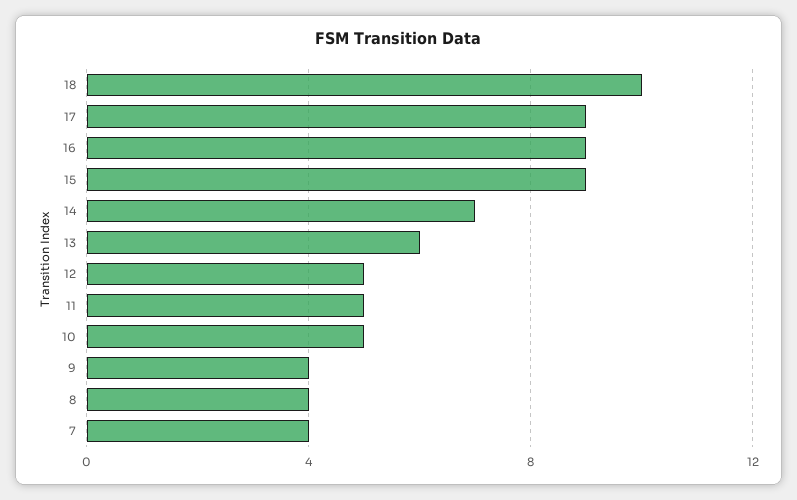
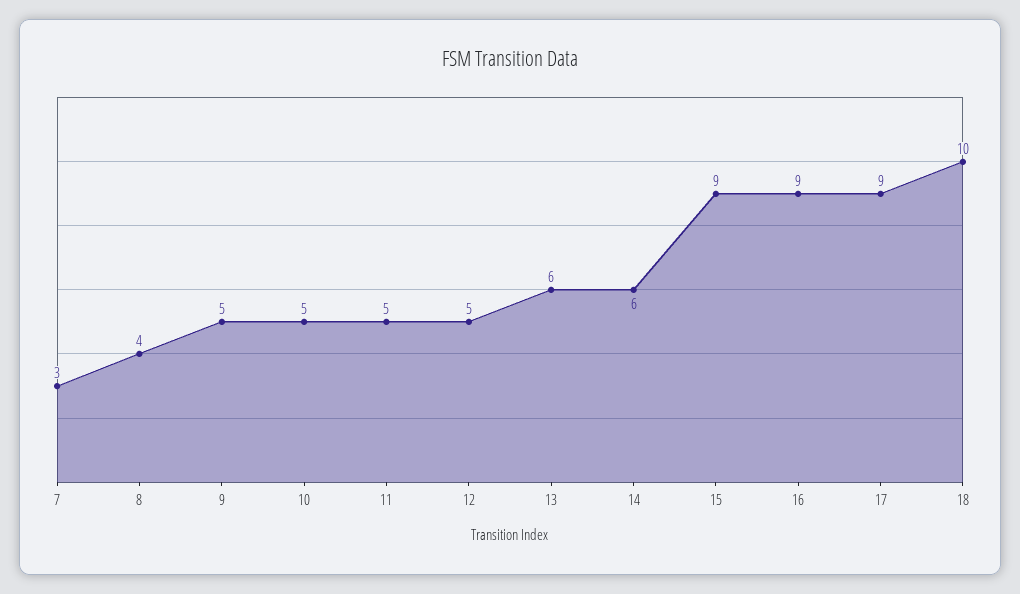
  {
    "18": 10,
    "17": 9,
    "16": 9,
    "15": 9,
-   "14": 7,
+   "14": 6,
    "13": 6,
    "12": 5,
    "11": 5,
    "10": 5,
-   "9": 4,
+   "9": 5,
    "8": 4,
-   "7": 4
+   "7": 3
  }

